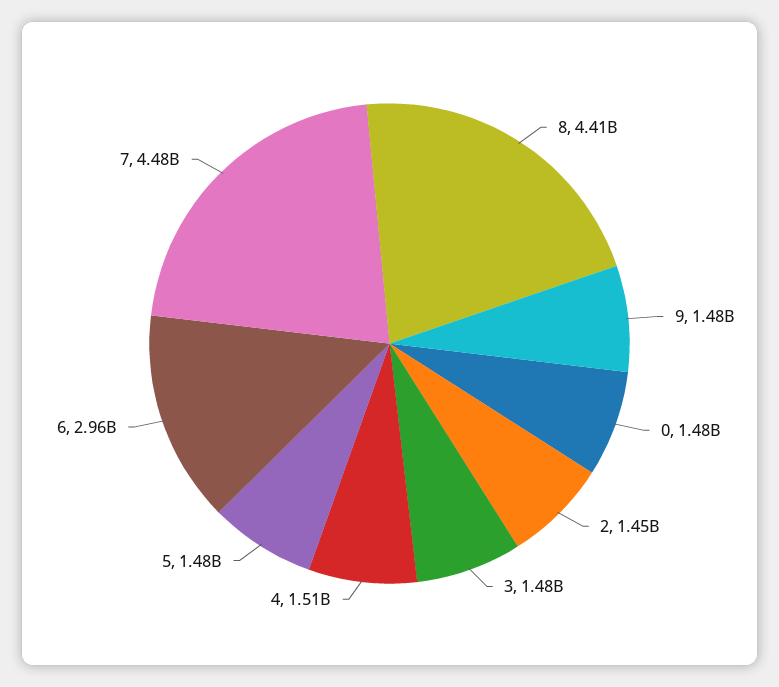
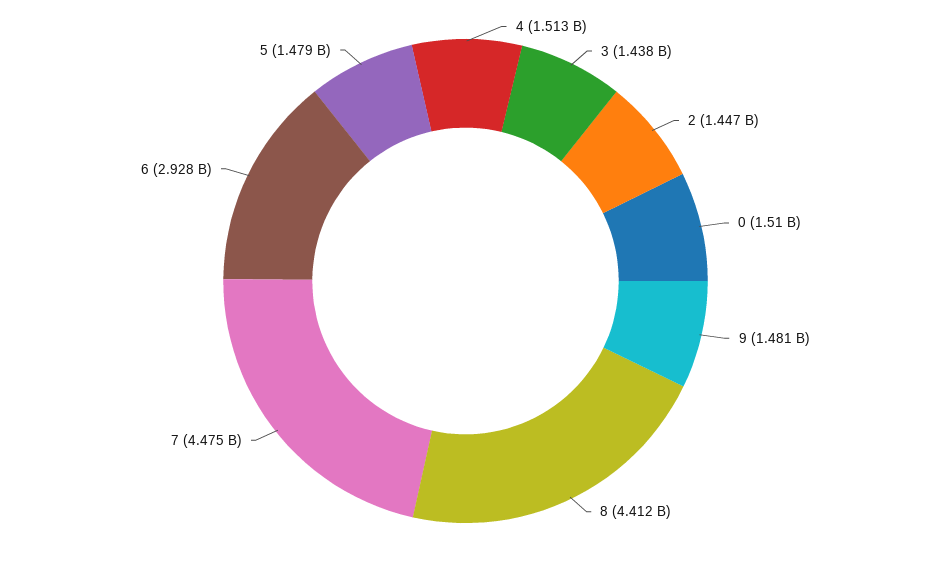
  {
    "8": 4412000000,
    "9": 1481000000,
-   "0": 1480000000,
+   "0": 1510000000,
    "2": 1447000000,
-   "3": 1480000000,
+   "3": 1438000000,
    "4": 1513000000,
    "5": 1479000000,
-   "6": 2960000000,
+   "6": 2928000000,
    "7": 4475000000
  }

